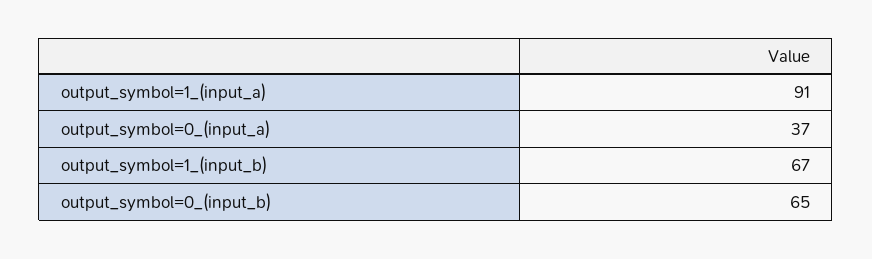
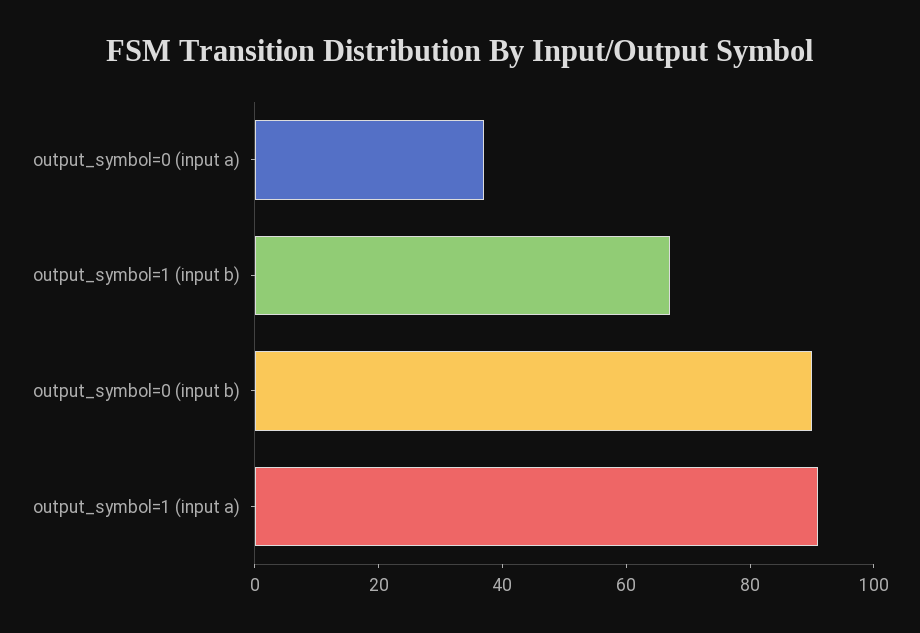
  {
    "output_symbol=1_(input_a)": 91,
    "output_symbol=0_(input_a)": 37,
    "output_symbol=1_(input_b)": 67,
-   "output_symbol=0_(input_b)": 65
+   "output_symbol=0_(input_b)": 90
  }

